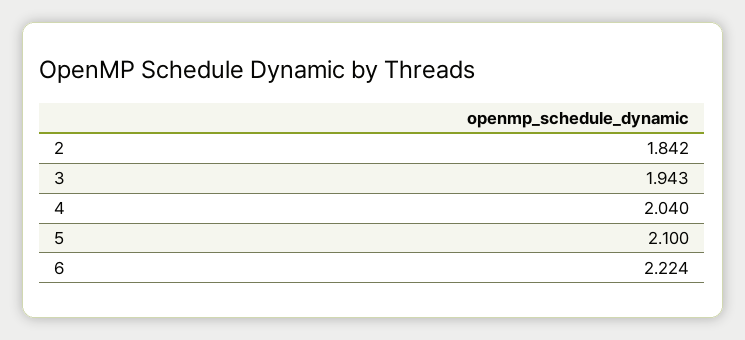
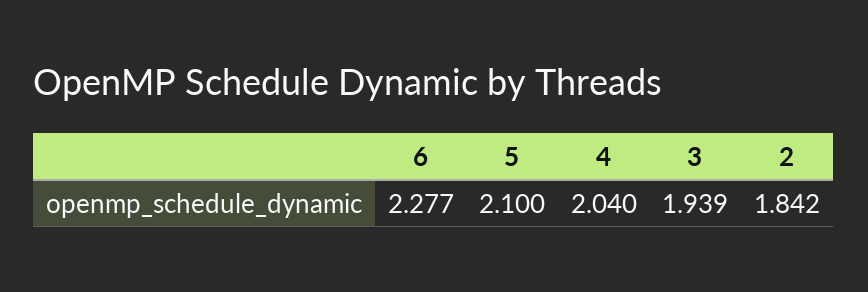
  {
    "2": 1.842,
-   "3": 1.943,
+   "3": 1.939,
    "4": 2.04,
    "5": 2.1,
-   "6": 2.224
+   "6": 2.277
  }

